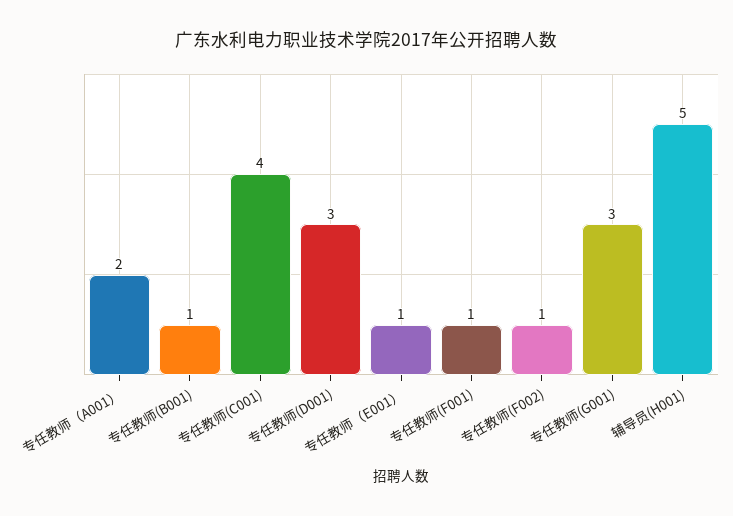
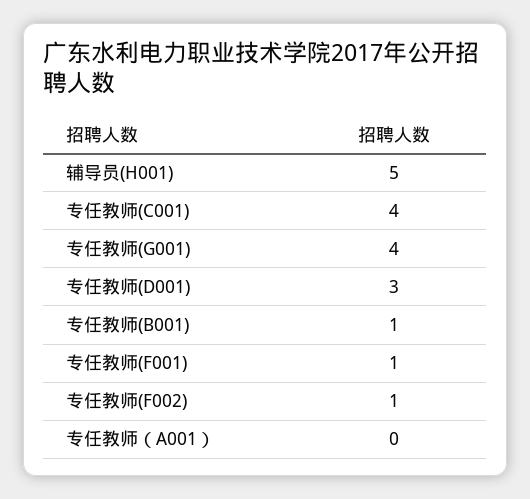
  {
-   "专任教师（A001）": 2,
+   "专任教师（A001）": 0,
    "专任教师(B001)": 1,
    "专任教师(C001)": 4,
    "专任教师(D001)": 3,
-   "专任教师（E001）": 1,
    "专任教师(F001)": 1,
    "专任教师(F002)": 1,
-   "专任教师(G001)": 3,
+   "专任教师(G001)": 4,
    "辅导员(H001)": 5
  }

